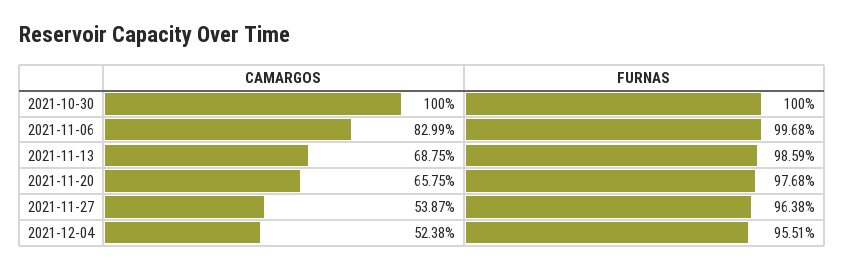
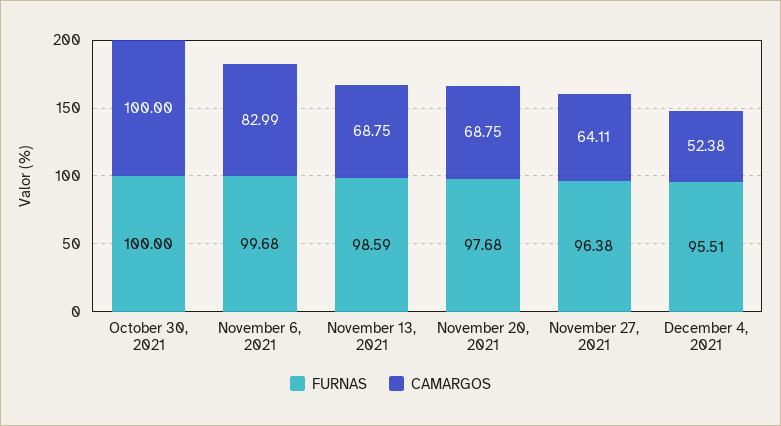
  {
    "CAMARGOS": {
      "2021-10-30": 100,
      "2021-11-06": 82.99,
      "2021-11-13": 68.75,
-     "2021-11-20": 65.75,
+     "2021-11-20": 68.75,
-     "2021-11-27": 53.87,
+     "2021-11-27": 64.11,
      "2021-12-04": 52.38
    },
    "FURNAS": {
      "2021-10-30": 100,
      "2021-11-06": 99.68,
      "2021-11-13": 98.59,
      "2021-11-20": 97.68,
      "2021-11-27": 96.38,
      "2021-12-04": 95.51
    }
  }

